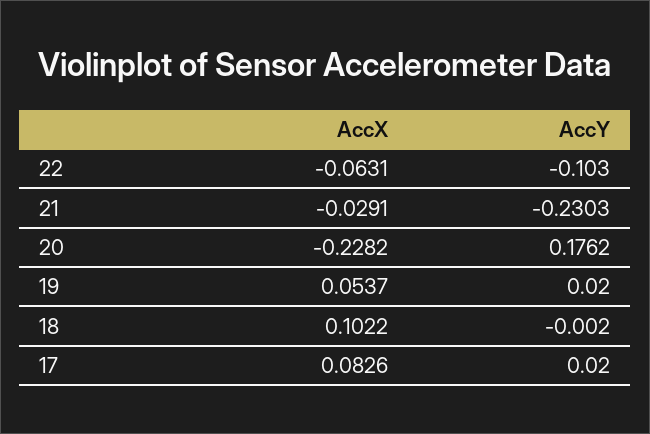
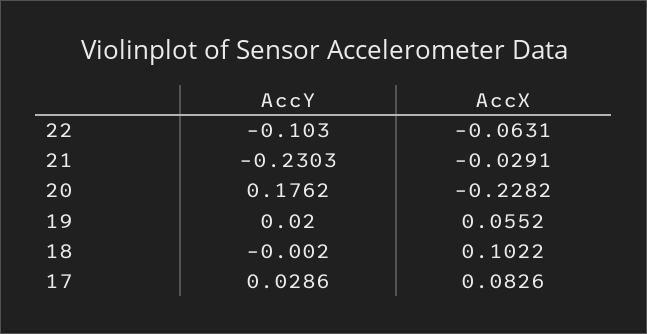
  {
    "AccX": {
      "22": -0.0631,
      "21": -0.0291,
      "20": -0.2282,
-     "19": 0.0537,
+     "19": 0.0552,
      "18": 0.1022,
      "17": 0.0826
    },
    "AccY": {
      "22": -0.103,
      "21": -0.2303,
      "20": 0.1762,
      "19": 0.02,
      "18": -0.002,
-     "17": 0.02
+     "17": 0.0286
    }
  }

